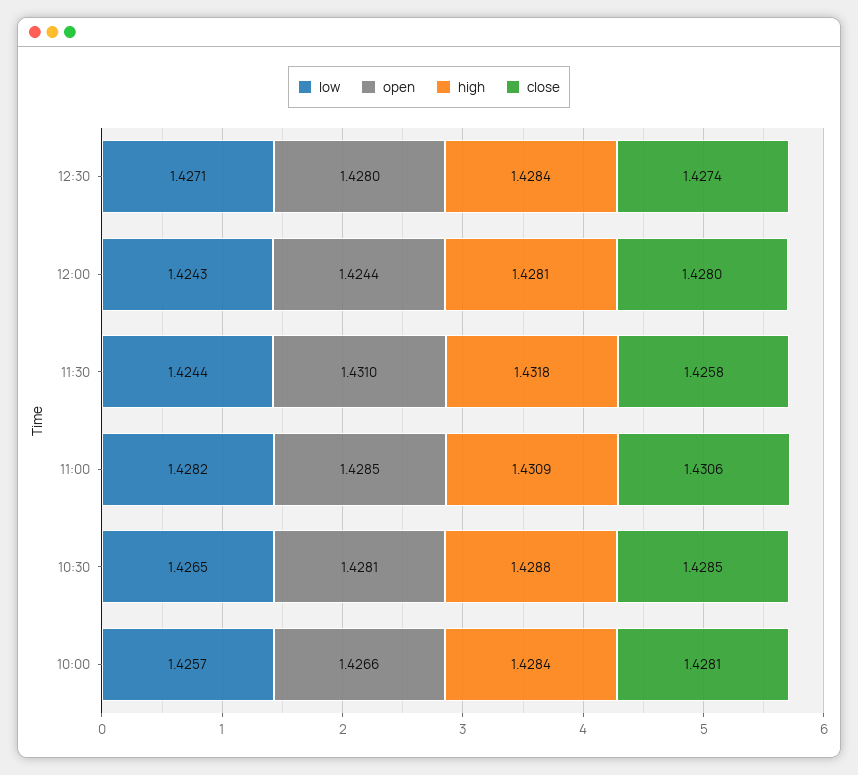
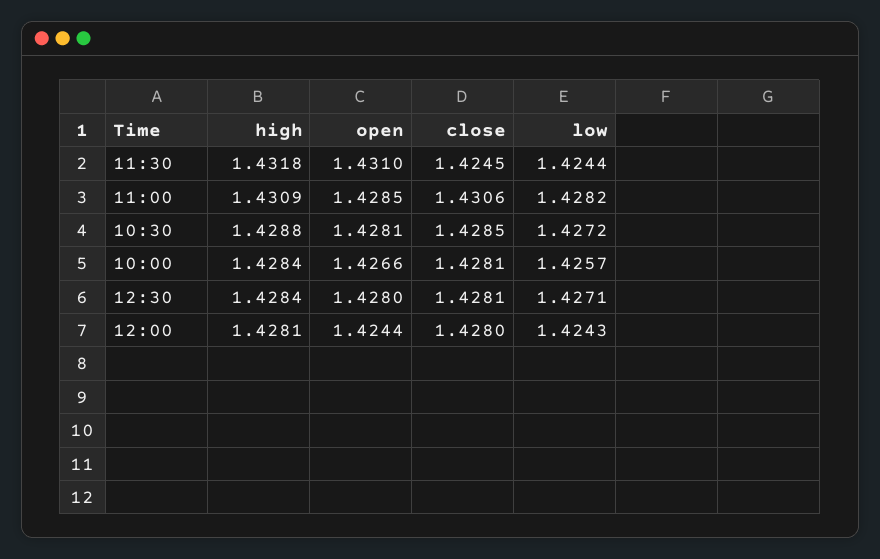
  {
    "low": {
      "12:30": 1.4271,
      "12:00": 1.4243,
      "11:30": 1.4244,
      "11:00": 1.4282,
-     "10:30": 1.4265,
+     "10:30": 1.4272,
      "10:00": 1.4257
    },
    "open": {
      "12:30": 1.428,
      "12:00": 1.4244,
      "11:30": 1.431,
      "11:00": 1.4285,
      "10:30": 1.4281,
      "10:00": 1.4266
    },
    "high": {
      "12:30": 1.4284,
      "12:00": 1.4281,
      "11:30": 1.4318,
      "11:00": 1.4309,
      "10:30": 1.4288,
      "10:00": 1.4284
    },
    "close": {
-     "12:30": 1.4274,
+     "12:30": 1.4281,
      "12:00": 1.428,
-     "11:30": 1.4258,
+     "11:30": 1.4245,
      "11:00": 1.4306,
      "10:30": 1.4285,
      "10:00": 1.4281
    }
  }

